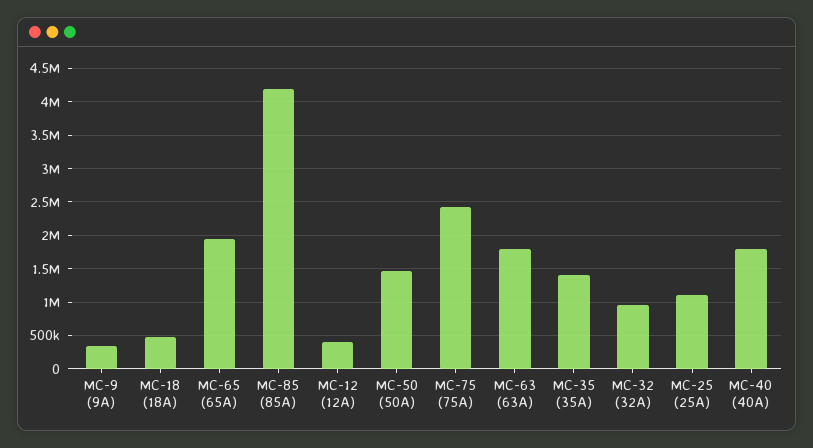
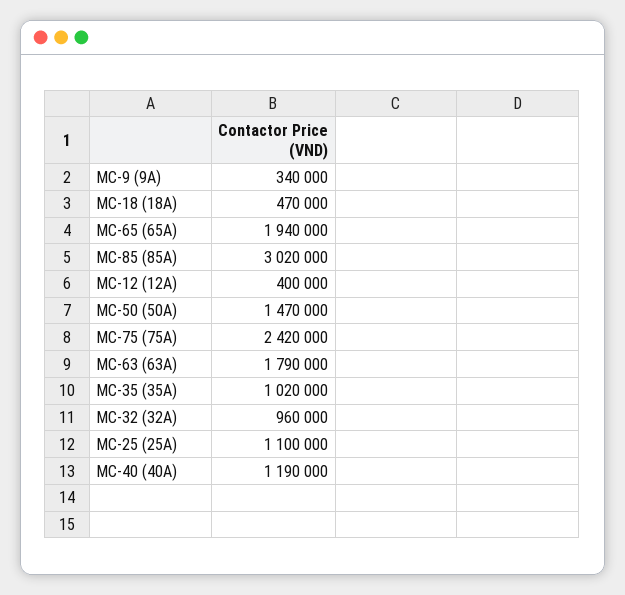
  {
    "MC-9 (9A)": 340000,
    "MC-18 (18A)": 470000,
    "MC-65 (65A)": 1940000,
-   "MC-85 (85A)": 4200000,
+   "MC-85 (85A)": 3020000,
    "MC-12 (12A)": 400000,
    "MC-50 (50A)": 1470000,
    "MC-75 (75A)": 2420000,
    "MC-63 (63A)": 1790000,
-   "MC-35 (35A)": 1400000,
+   "MC-35 (35A)": 1020000,
    "MC-32 (32A)": 960000,
    "MC-25 (25A)": 1100000,
-   "MC-40 (40A)": 1800000
+   "MC-40 (40A)": 1190000
  }

